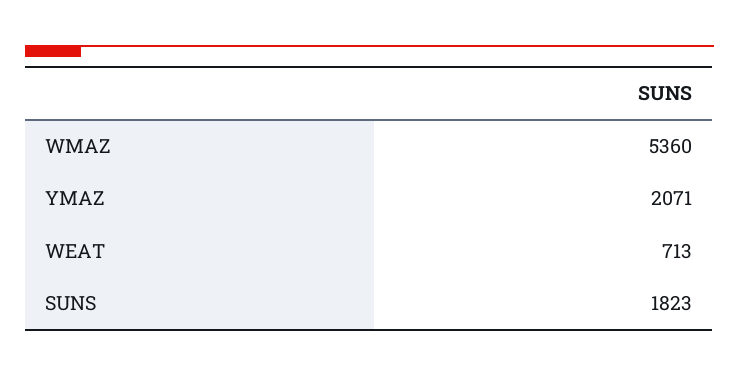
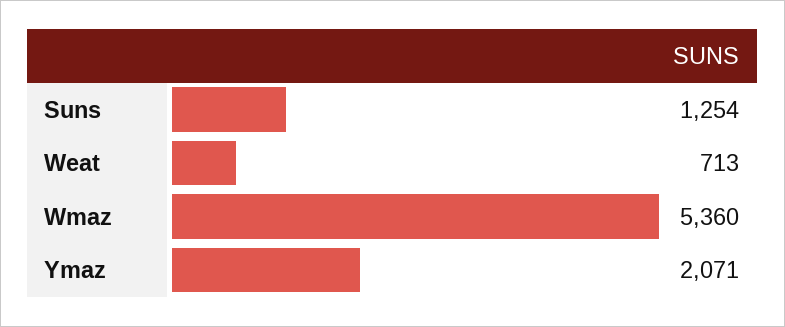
  {
    "WMAZ": 5360,
    "YMAZ": 2071,
    "WEAT": 713,
-   "SUNS": 1823
+   "SUNS": 1254
  }

